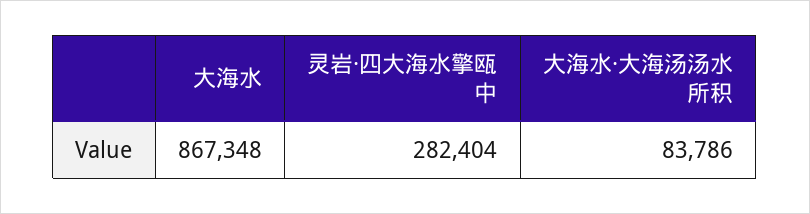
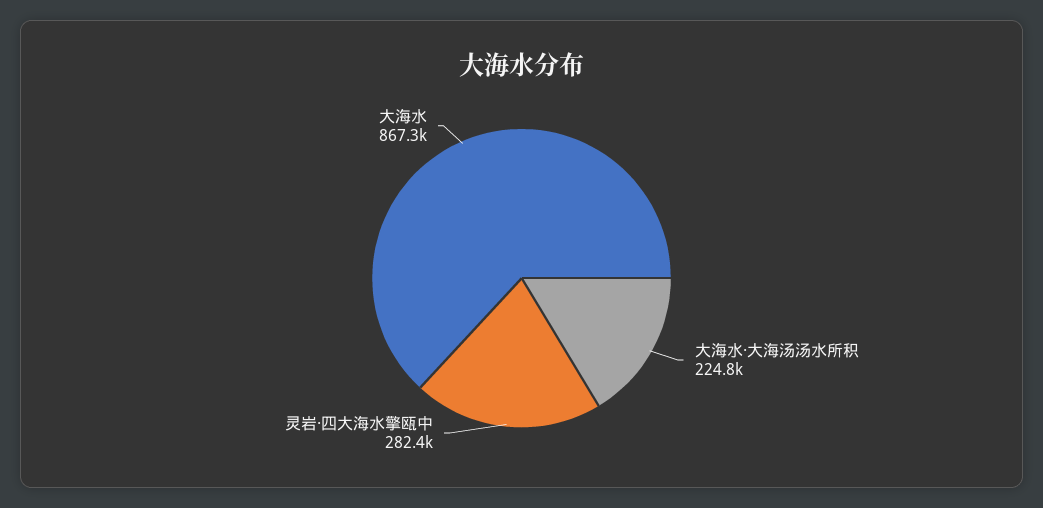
  {
    "大海水": 867348,
    "灵岩·四大海水擎瓯中": 282404,
-   "大海水·大海汤汤水所积": 83786
+   "大海水·大海汤汤水所积": 224800
  }

